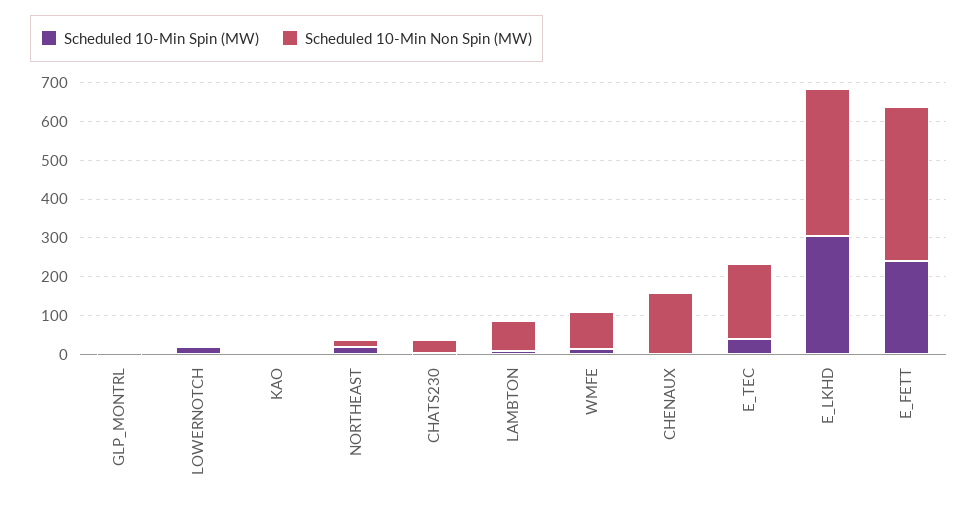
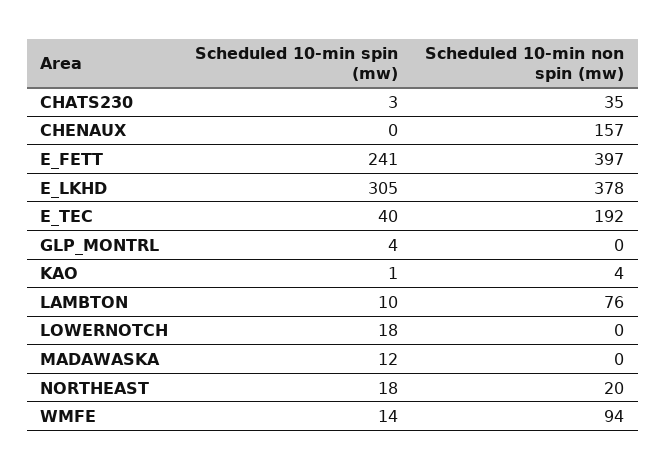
  {
    "Scheduled 10-Min Spin (MW)": {
      "GLP_MONTRL": 4,
      "LOWERNOTCH": 18,
      "KAO": 1,
      "NORTHEAST": 18,
      "CHATS230": 3,
      "LAMBTON": 10,
      "WMFE": 14,
      "CHENAUX": 0,
      "E_TEC": 40,
      "E_LKHD": 305,
-     "E_FETT": 241
+     "E_FETT": 241,
+     "MADAWASKA": 12
    },
    "Scheduled 10-Min Non Spin (MW)": {
      "GLP_MONTRL": 0,
      "LOWERNOTCH": 0,
      "KAO": 4,
      "NORTHEAST": 20,
      "CHATS230": 35,
      "LAMBTON": 76,
      "WMFE": 94,
      "CHENAUX": 157,
      "E_TEC": 192,
      "E_LKHD": 378,
-     "E_FETT": 397
+     "E_FETT": 397,
+     "MADAWASKA": 0
    }
  }

